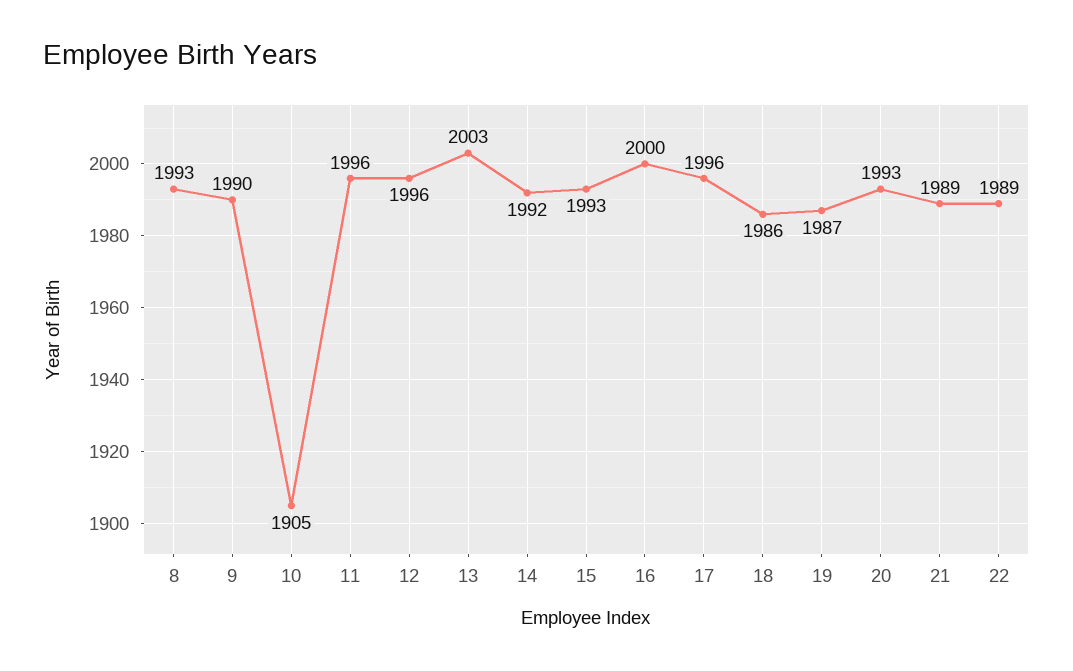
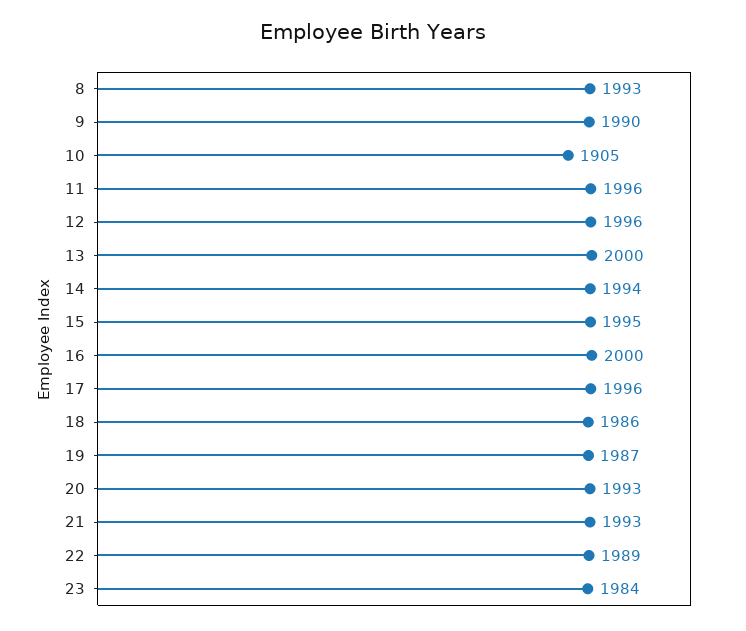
  {
    "8": 1993,
    "9": 1990,
    "10": 1905,
    "11": 1996,
    "12": 1996,
-   "13": 2003,
+   "13": 2000,
-   "14": 1992,
+   "14": 1994,
-   "15": 1993,
+   "15": 1995,
    "16": 2000,
    "17": 1996,
    "18": 1986,
    "19": 1987,
    "20": 1993,
-   "21": 1989,
+   "21": 1993,
-   "22": 1989
+   "22": 1989,
+   "23": 1984
  }

